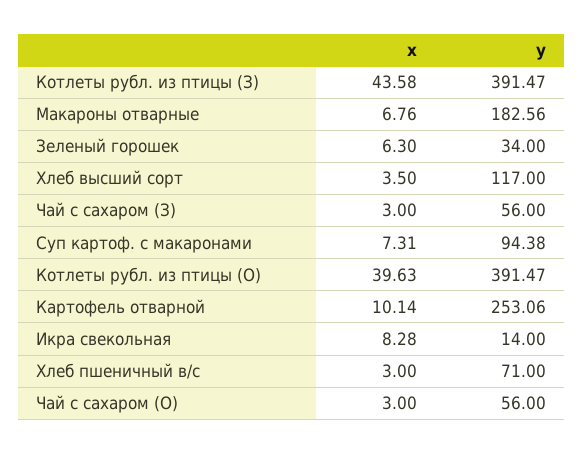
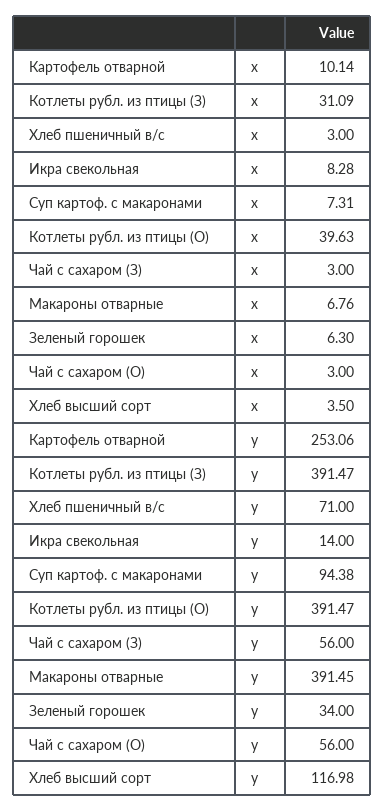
  {
    "x": {
-     "Котлеты рубл. из птицы (З)": 43.58,
+     "Котлеты рубл. из птицы (З)": 31.09,
      "Макароны отварные": 6.76,
      "Зеленый горошек": 6.3,
      "Хлеб высший сорт": 3.5,
      "Чай с сахаром (З)": 3,
      "Суп картоф. с макаронами": 7.31,
      "Котлеты рубл. из птицы (О)": 39.63,
      "Картофель отварной": 10.14,
      "Икра свекольная": 8.28,
      "Хлеб пшеничный в/с": 3,
      "Чай с сахаром (О)": 3
    },
    "y": {
      "Котлеты рубл. из птицы (З)": 391.47,
-     "Макароны отварные": 182.56,
+     "Макароны отварные": 391.45,
      "Зеленый горошек": 34,
-     "Хлеб высший сорт": 117,
+     "Хлеб высший сорт": 116.98,
      "Чай с сахаром (З)": 56,
      "Суп картоф. с макаронами": 94.38,
      "Котлеты рубл. из птицы (О)": 391.47,
      "Картофель отварной": 253.06,
      "Икра свекольная": 14,
      "Хлеб пшеничный в/с": 71,
      "Чай с сахаром (О)": 56
    }
  }

